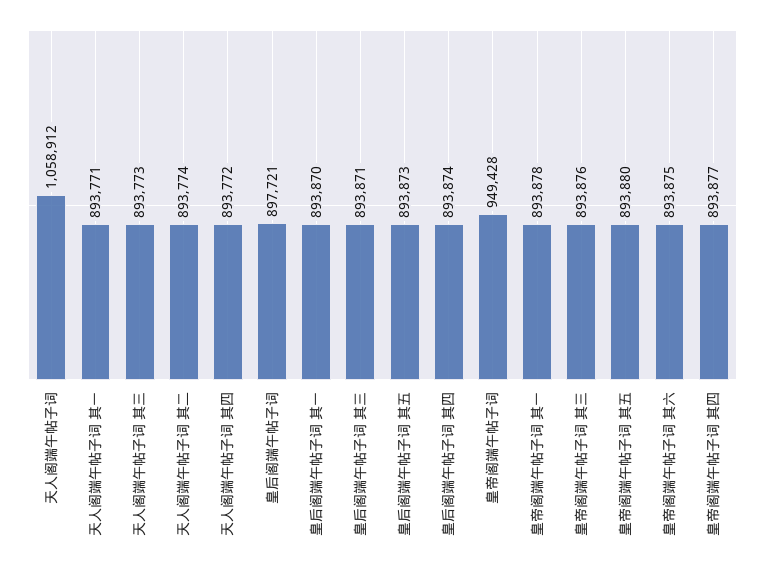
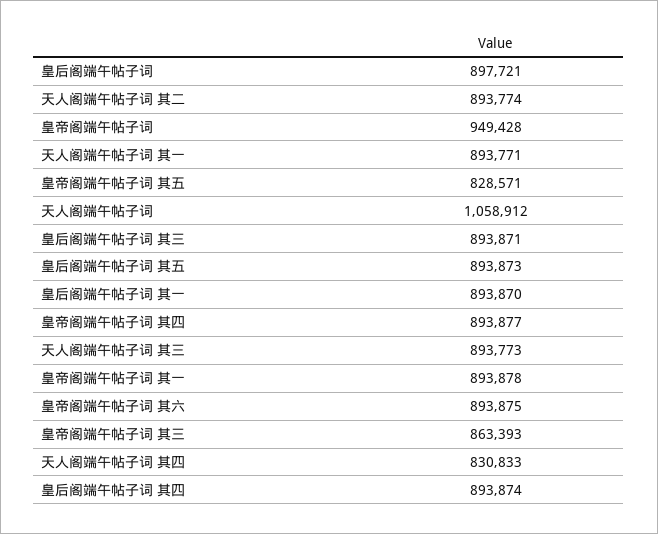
  {
    "天人阁端午帖子词": 1058912,
    "天人阁端午帖子词 其一": 893771,
    "天人阁端午帖子词 其三": 893773,
    "天人阁端午帖子词 其二": 893774,
-   "天人阁端午帖子词 其四": 893772,
+   "天人阁端午帖子词 其四": 830833,
    "皇后阁端午帖子词": 897721,
    "皇后阁端午帖子词 其一": 893870,
    "皇后阁端午帖子词 其三": 893871,
    "皇后阁端午帖子词 其五": 893873,
    "皇后阁端午帖子词 其四": 893874,
    "皇帝阁端午帖子词": 949428,
    "皇帝阁端午帖子词 其一": 893878,
-   "皇帝阁端午帖子词 其三": 893876,
+   "皇帝阁端午帖子词 其三": 863393,
-   "皇帝阁端午帖子词 其五": 893880,
+   "皇帝阁端午帖子词 其五": 828571,
    "皇帝阁端午帖子词 其六": 893875,
    "皇帝阁端午帖子词 其四": 893877
  }

